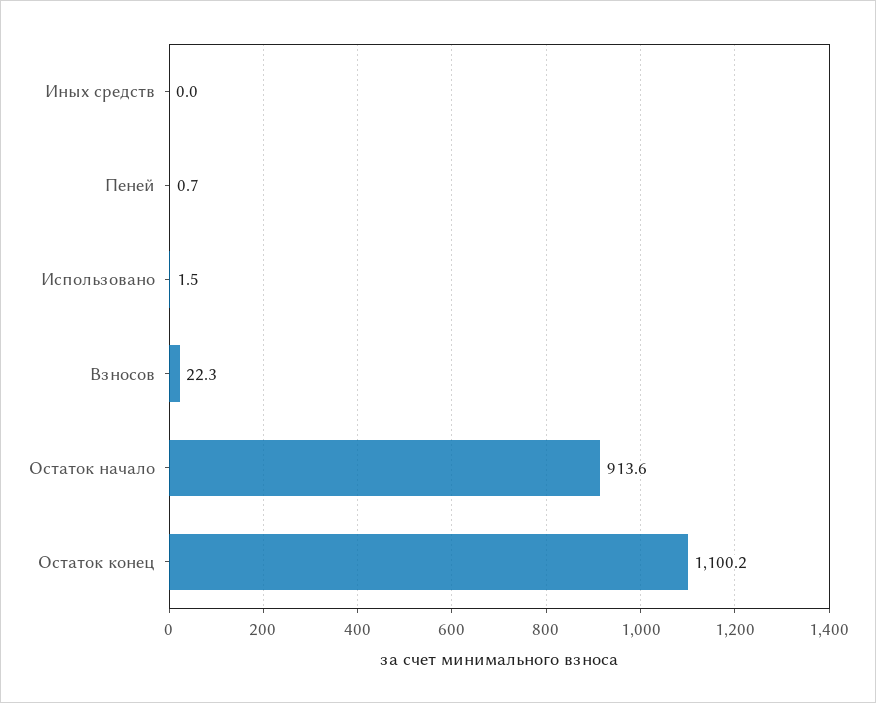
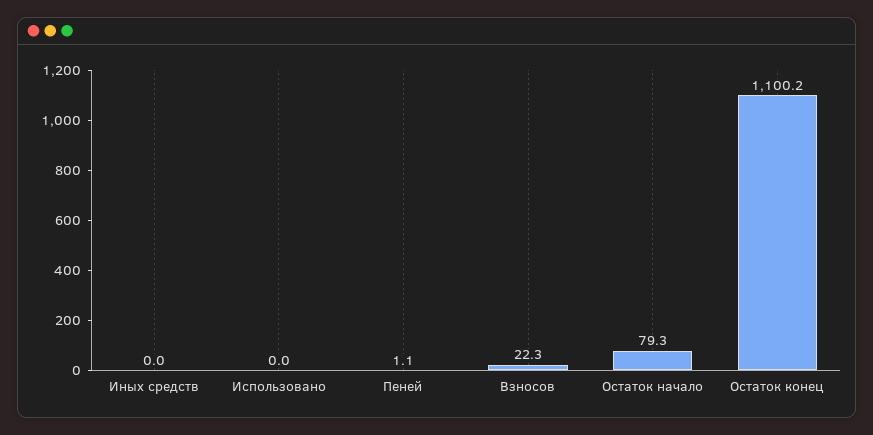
  {
    "Иных средств": 0,
-   "Пеней": 0.7,
+   "Пеней": 1.1,
-   "Использовано": 1.5,
+   "Использовано": 0,
    "Взносов": 22.3,
-   "Остаток начало": 913.6,
+   "Остаток начало": 79.3,
    "Остаток конец": 1100.2
  }

